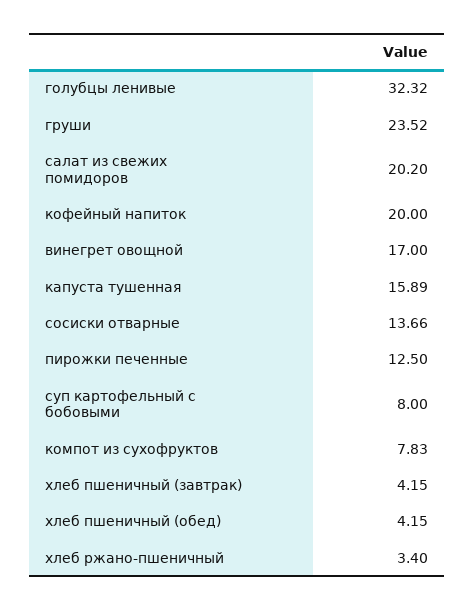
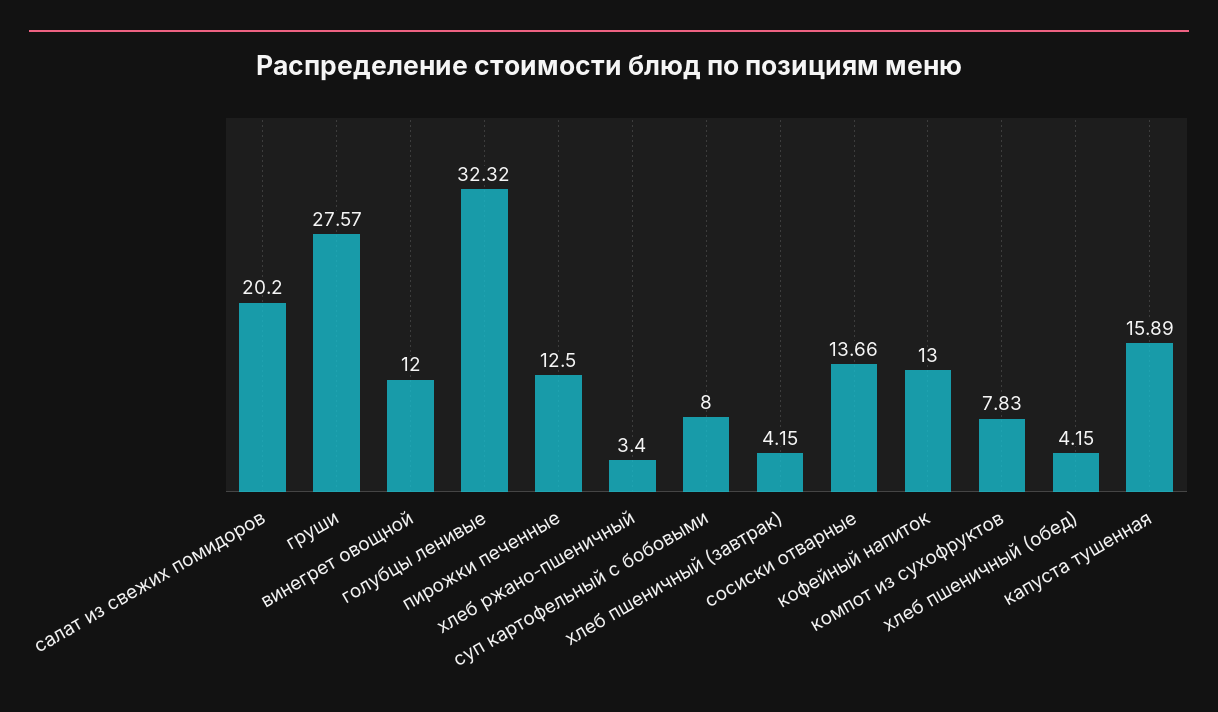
  {
    "голубцы ленивые": 32.32,
-   "груши": 23.52,
+   "груши": 27.57,
    "салат из свежих помидоров": 20.2,
-   "кофейный напиток": 20,
+   "кофейный напиток": 13,
-   "винегрет овощной": 17,
+   "винегрет овощной": 12,
    "капуста тушенная": 15.89,
    "сосиски отварные": 13.66,
    "пирожки печенные": 12.5,
    "суп картофельный с бобовыми": 8,
    "компот из сухофруктов": 7.83,
    "хлеб пшеничный (завтрак)": 4.15,
    "хлеб пшеничный (обед)": 4.15,
    "хлеб ржано-пшеничный": 3.4
  }

